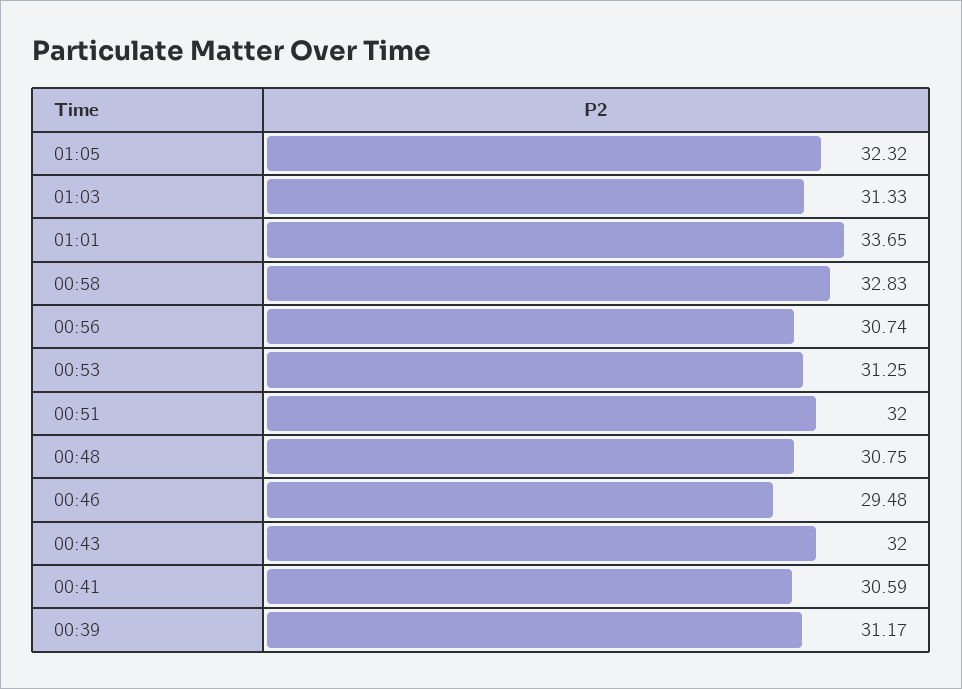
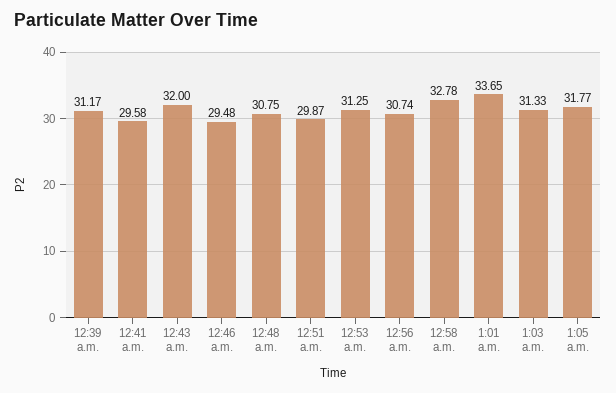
  {
-   "01:05": 32.32,
+   "01:05": 31.77,
    "01:03": 31.33,
    "01:01": 33.65,
-   "00:58": 32.83,
+   "00:58": 32.78,
    "00:56": 30.74,
    "00:53": 31.25,
-   "00:51": 32,
+   "00:51": 29.87,
    "00:48": 30.75,
    "00:46": 29.48,
    "00:43": 32,
-   "00:41": 30.59,
+   "00:41": 29.58,
    "00:39": 31.17
  }

